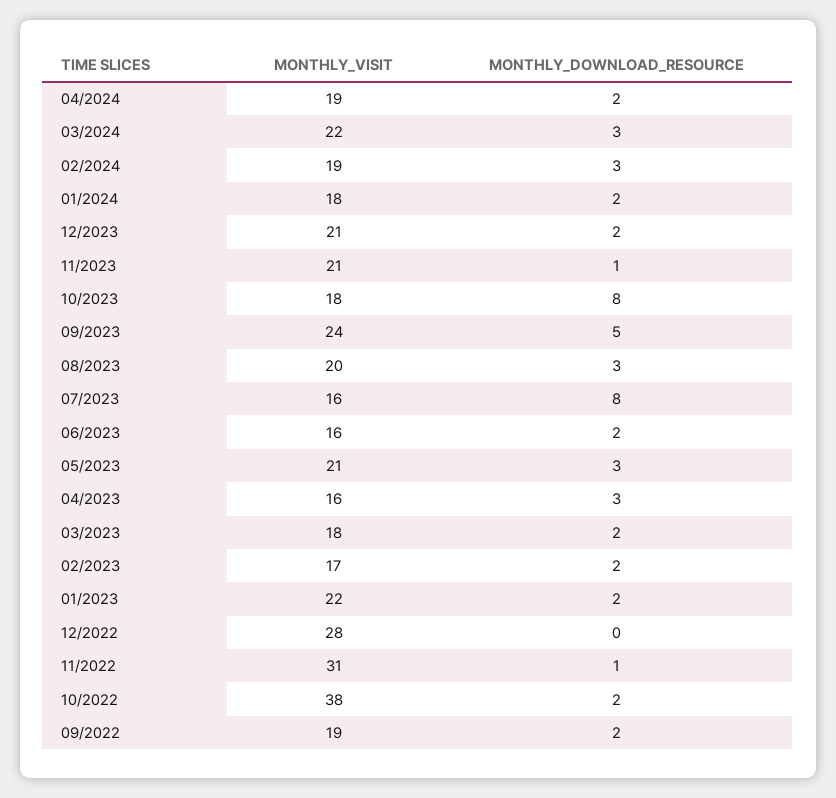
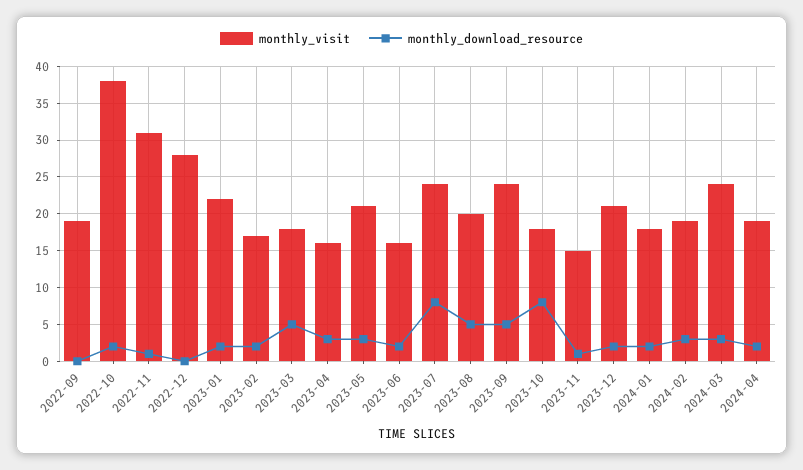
  {
    "MONTHLY_VISIT": {
      "04/2024": 19,
-     "03/2024": 22,
+     "03/2024": 24,
      "02/2024": 19,
      "01/2024": 18,
      "12/2023": 21,
-     "11/2023": 21,
+     "11/2023": 15,
      "10/2023": 18,
      "09/2023": 24,
      "08/2023": 20,
-     "07/2023": 16,
+     "07/2023": 24,
      "06/2023": 16,
      "05/2023": 21,
      "04/2023": 16,
      "03/2023": 18,
      "02/2023": 17,
      "01/2023": 22,
      "12/2022": 28,
      "11/2022": 31,
      "10/2022": 38,
      "09/2022": 19
    },
    "MONTHLY_DOWNLOAD_RESOURCE": {
      "04/2024": 2,
      "03/2024": 3,
      "02/2024": 3,
      "01/2024": 2,
      "12/2023": 2,
      "11/2023": 1,
      "10/2023": 8,
      "09/2023": 5,
-     "08/2023": 3,
+     "08/2023": 5,
      "07/2023": 8,
      "06/2023": 2,
      "05/2023": 3,
      "04/2023": 3,
-     "03/2023": 2,
+     "03/2023": 5,
      "02/2023": 2,
      "01/2023": 2,
      "12/2022": 0,
      "11/2022": 1,
      "10/2022": 2,
-     "09/2022": 2
+     "09/2022": 0
    }
  }

